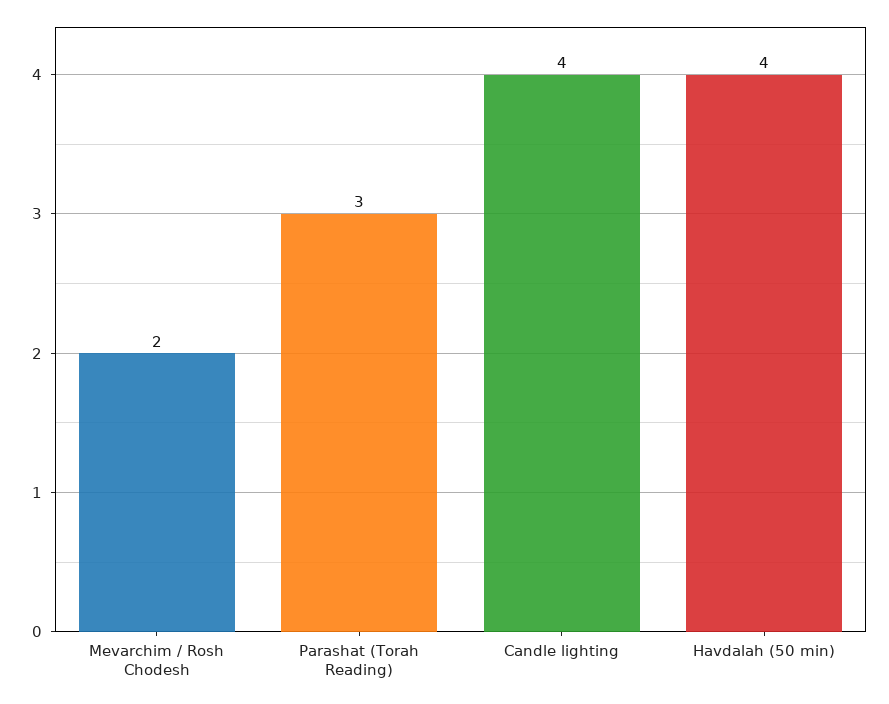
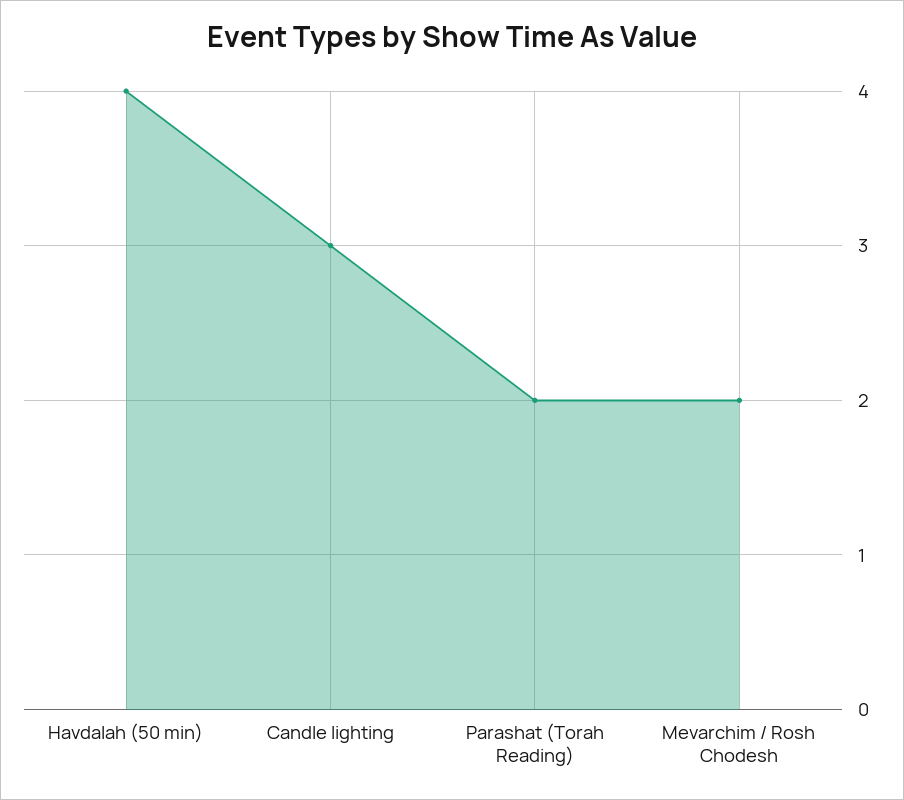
  {
    "Mevarchim / Rosh Chodesh": 2,
-   "Parashat (Torah Reading)": 3,
+   "Parashat (Torah Reading)": 2,
-   "Candle lighting": 4,
+   "Candle lighting": 3,
    "Havdalah (50 min)": 4
  }

